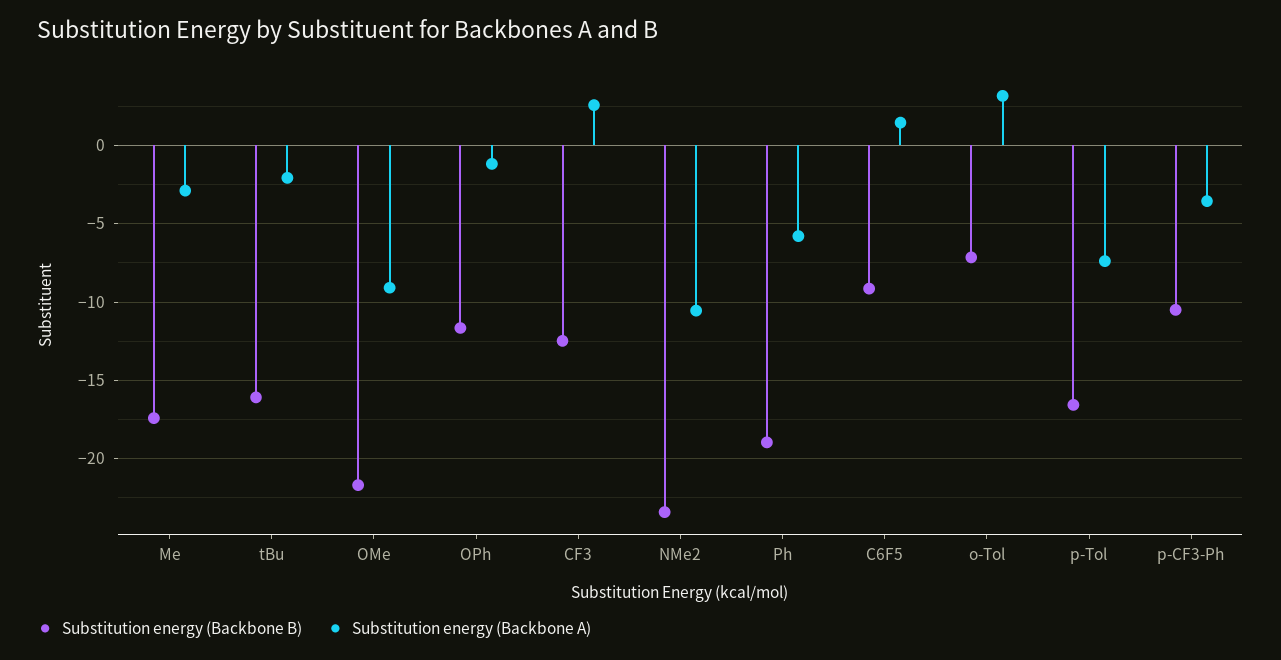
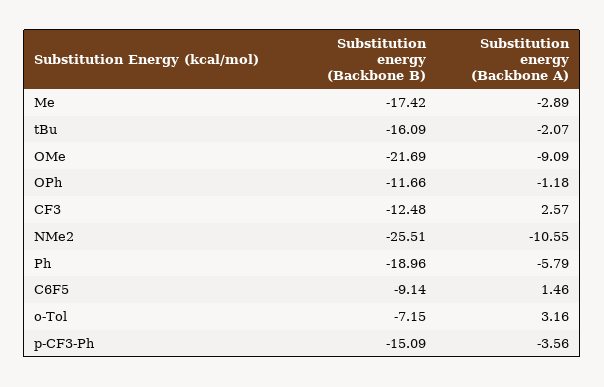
  {
    "Substitution energy (Backbone B)": {
      "Me": -17.42,
      "tBu": -16.09,
      "OMe": -21.69,
      "OPh": -11.66,
      "CF3": -12.48,
-     "NMe2": -23.5,
+     "NMe2": -25.51,
      "Ph": -18.96,
      "C6F5": -9.14,
      "o-Tol": -7.15,
-     "p-Tol": -16.5,
-     "p-CF3-Ph": -10.5
+     "p-CF3-Ph": -15.09
    },
    "Substitution energy (Backbone A)": {
      "Me": -2.89,
      "tBu": -2.07,
      "OMe": -9.09,
      "OPh": -1.18,
      "CF3": 2.57,
      "NMe2": -10.55,
      "Ph": -5.79,
      "C6F5": 1.46,
      "o-Tol": 3.16,
-     "p-Tol": -7.5,
      "p-CF3-Ph": -3.56
    }
  }

